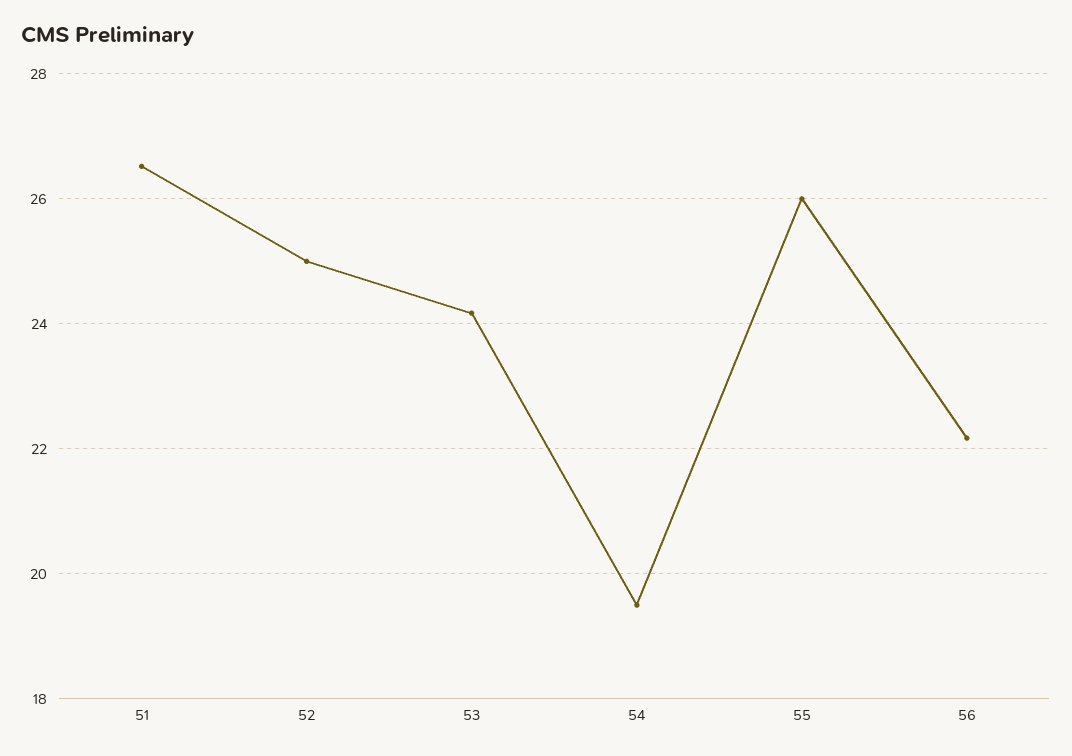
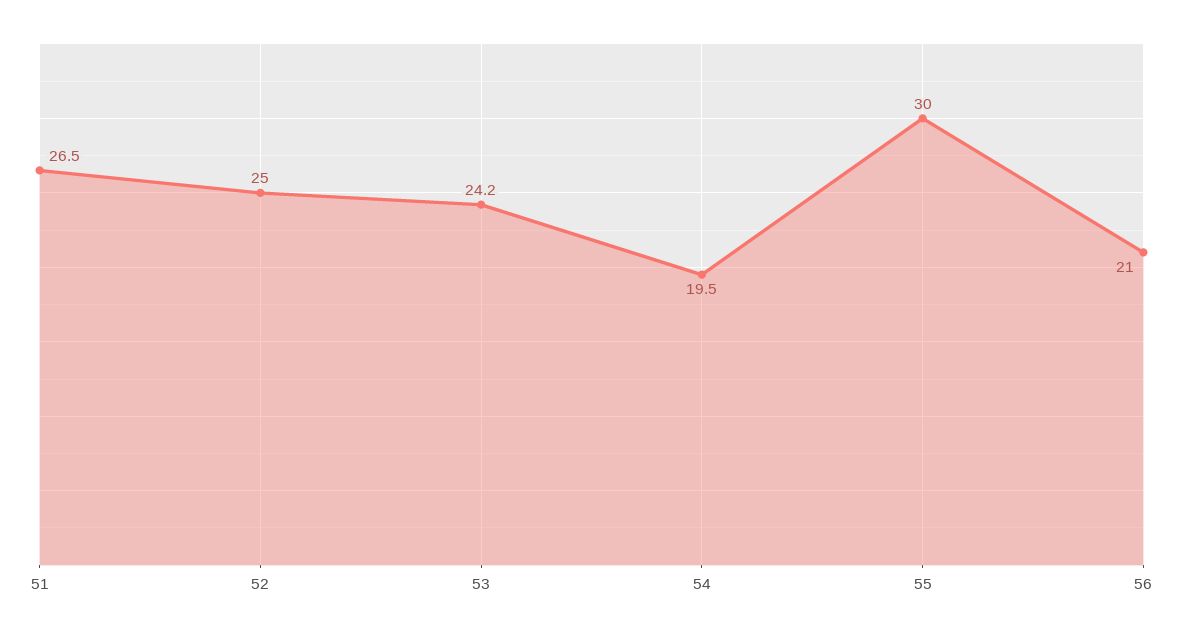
  {
    "51": 26.5,
    "52": 25,
    "53": 24.2,
    "54": 19.5,
-   "55": 26,
+   "55": 30,
-   "56": 22.2
+   "56": 21
  }

